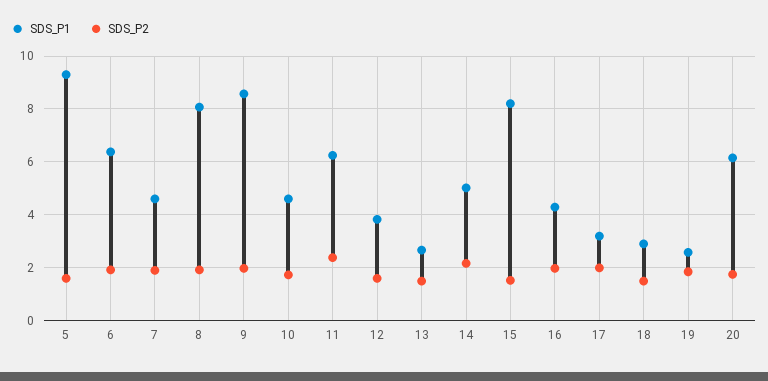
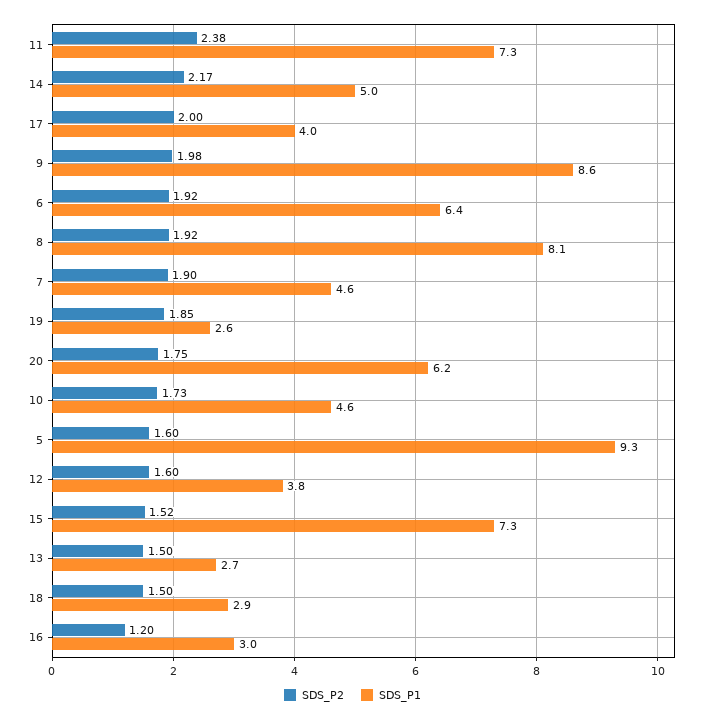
  {
    "SDS_P1": {
      "5": 9.3,
      "6": 6.4,
      "7": 4.6,
      "8": 8.1,
      "9": 8.6,
      "10": 4.6,
-     "11": 6.25,
+     "11": 7.3,
      "12": 3.8,
      "13": 2.7,
      "14": 5,
-     "15": 8.25,
+     "15": 7.3,
-     "16": 4.25,
+     "16": 3,
-     "17": 3.25,
+     "17": 4,
      "18": 2.9,
      "19": 2.6,
      "20": 6.2
    },
    "SDS_P2": {
      "5": 1.6,
      "6": 1.92,
      "7": 1.9,
      "8": 1.92,
      "9": 1.98,
      "10": 1.73,
      "11": 2.38,
      "12": 1.6,
      "13": 1.5,
      "14": 2.17,
      "15": 1.52,
-     "16": 2,
+     "16": 1.2,
      "17": 2,
      "18": 1.5,
      "19": 1.85,
      "20": 1.75
    }
  }

